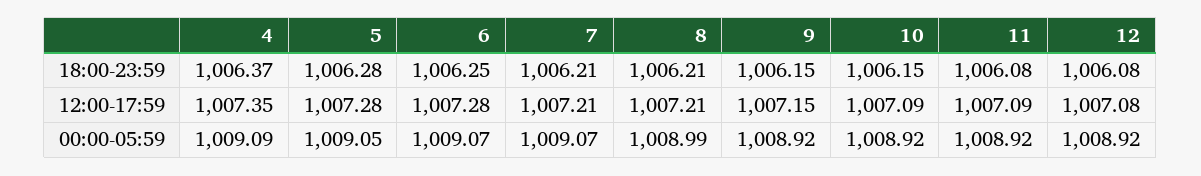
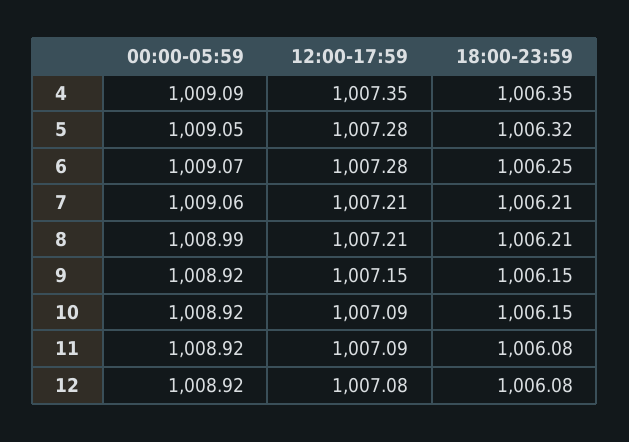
  {
    "4": {
-     "18:00-23:59": 1006.37,
+     "18:00-23:59": 1006.35,
      "12:00-17:59": 1007.35,
      "00:00-05:59": 1009.09
    },
    "5": {
-     "18:00-23:59": 1006.28,
+     "18:00-23:59": 1006.32,
      "12:00-17:59": 1007.28,
      "00:00-05:59": 1009.05
    },
    "6": {
      "18:00-23:59": 1006.25,
      "12:00-17:59": 1007.28,
      "00:00-05:59": 1009.07
    },
    "7": {
      "18:00-23:59": 1006.21,
      "12:00-17:59": 1007.21,
-     "00:00-05:59": 1009.07
+     "00:00-05:59": 1009.06
    },
    "8": {
      "18:00-23:59": 1006.21,
      "12:00-17:59": 1007.21,
      "00:00-05:59": 1008.99
    },
    "9": {
      "18:00-23:59": 1006.15,
      "12:00-17:59": 1007.15,
      "00:00-05:59": 1008.92
    },
    "10": {
      "18:00-23:59": 1006.15,
      "12:00-17:59": 1007.09,
      "00:00-05:59": 1008.92
    },
    "11": {
      "18:00-23:59": 1006.08,
      "12:00-17:59": 1007.09,
      "00:00-05:59": 1008.92
    },
    "12": {
      "18:00-23:59": 1006.08,
      "12:00-17:59": 1007.08,
      "00:00-05:59": 1008.92
    }
  }

